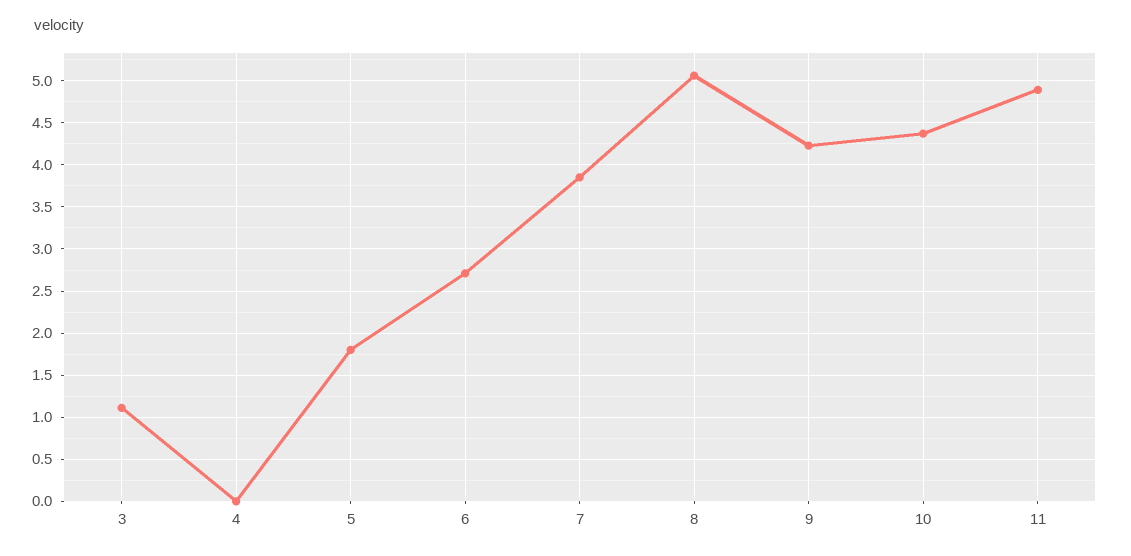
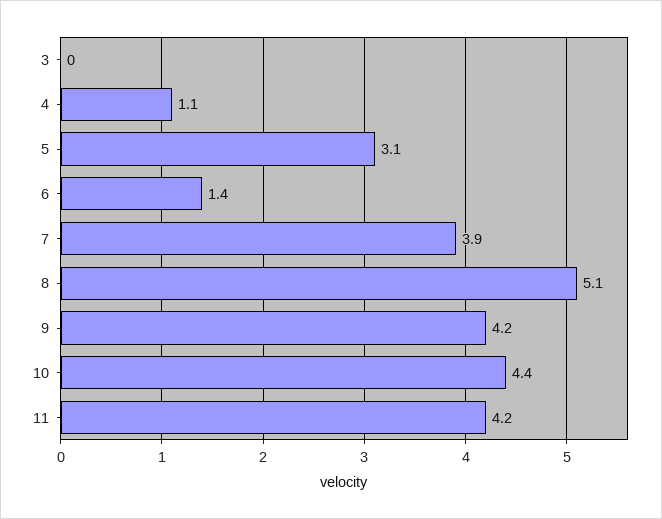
  {
-   "3": 1.1,
+   "3": 0,
-   "4": 0,
+   "4": 1.1,
-   "5": 1.8,
+   "5": 3.1,
-   "6": 2.7,
+   "6": 1.4,
    "7": 3.9,
    "8": 5.1,
    "9": 4.2,
    "10": 4.4,
-   "11": 4.9
+   "11": 4.2
  }

